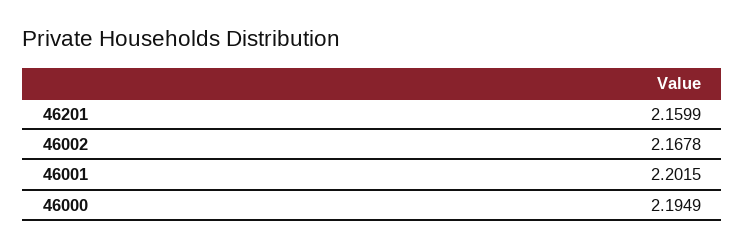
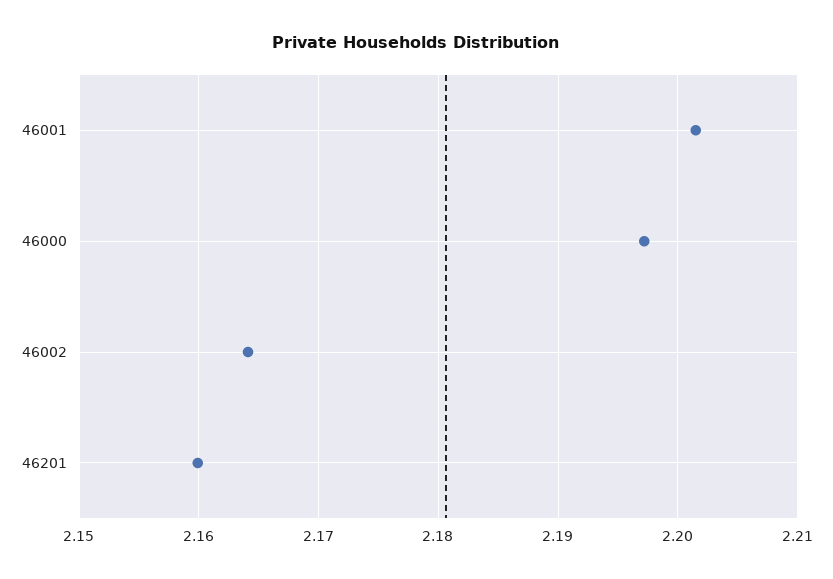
  {
    "46201": 2.1599,
-   "46002": 2.1678,
+   "46002": 2.164,
    "46001": 2.2015,
-   "46000": 2.1949
+   "46000": 2.197
  }

